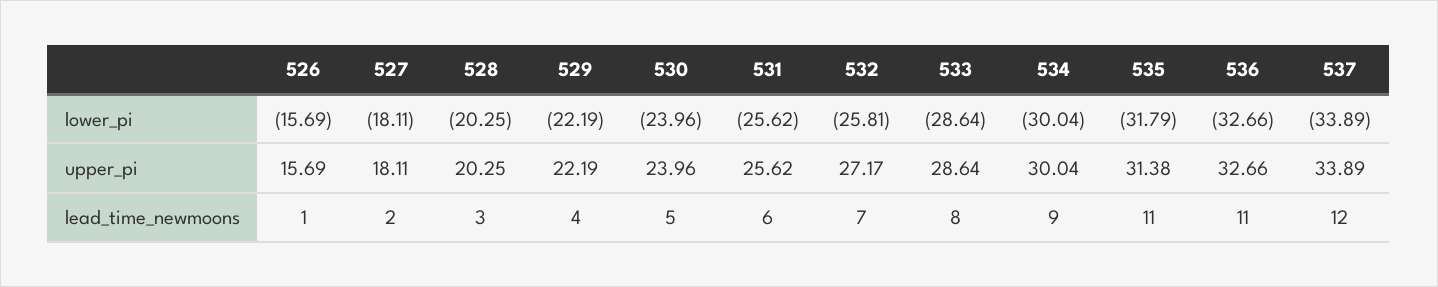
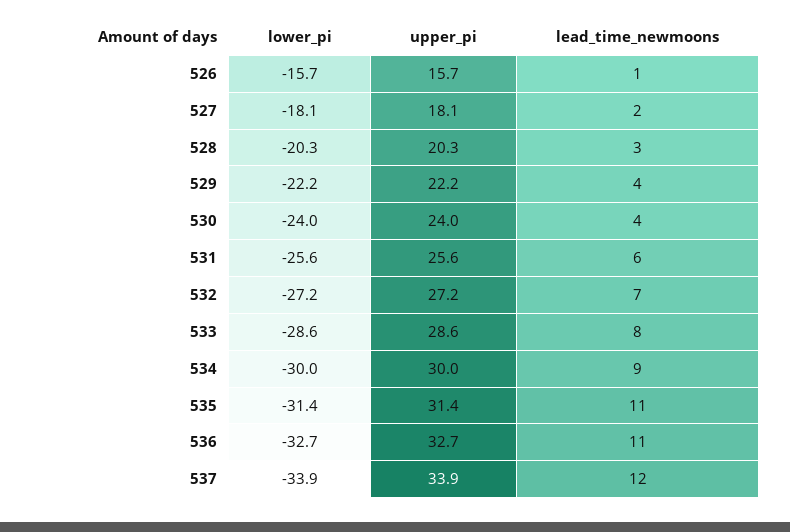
  {
    "526": {
      "lower_pi": -15.69,
      "upper_pi": 15.69,
      "lead_time_newmoons": 1
    },
    "527": {
      "lower_pi": -18.11,
      "upper_pi": 18.11,
      "lead_time_newmoons": 2
    },
    "528": {
      "lower_pi": -20.25,
      "upper_pi": 20.25,
      "lead_time_newmoons": 3
    },
    "529": {
      "lower_pi": -22.19,
      "upper_pi": 22.19,
      "lead_time_newmoons": 4
    },
    "530": {
      "lower_pi": -23.96,
      "upper_pi": 23.96,
-     "lead_time_newmoons": 5
+     "lead_time_newmoons": 4
    },
    "531": {
      "lower_pi": -25.62,
      "upper_pi": 25.62,
      "lead_time_newmoons": 6
    },
    "532": {
-     "lower_pi": -25.81,
+     "lower_pi": -27.2,
      "upper_pi": 27.17,
      "lead_time_newmoons": 7
    },
    "533": {
      "lower_pi": -28.64,
      "upper_pi": 28.64,
      "lead_time_newmoons": 8
    },
    "534": {
      "lower_pi": -30.04,
      "upper_pi": 30.04,
      "lead_time_newmoons": 9
    },
    "535": {
-     "lower_pi": -31.79,
+     "lower_pi": -31.4,
      "upper_pi": 31.38,
      "lead_time_newmoons": 11
    },
    "536": {
      "lower_pi": -32.66,
      "upper_pi": 32.66,
      "lead_time_newmoons": 11
    },
    "537": {
      "lower_pi": -33.89,
      "upper_pi": 33.89,
      "lead_time_newmoons": 12
    }
  }

